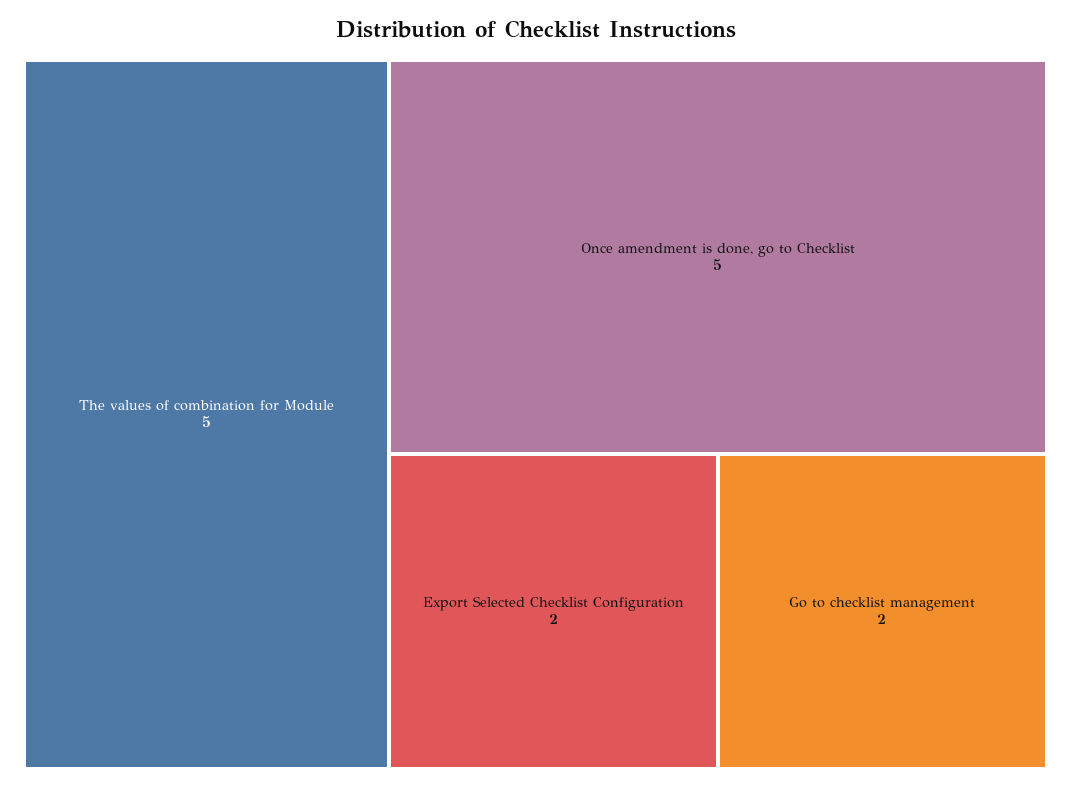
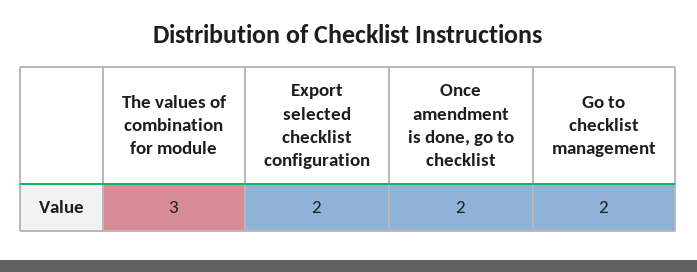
  {
-   "The values of combination for Module": 5,
+   "The values of combination for Module": 3,
-   "Once amendment is done, go to Checklist": 5,
+   "Once amendment is done, go to Checklist": 2,
    "Export Selected Checklist Configuration": 2,
    "Go to checklist management": 2
  }

